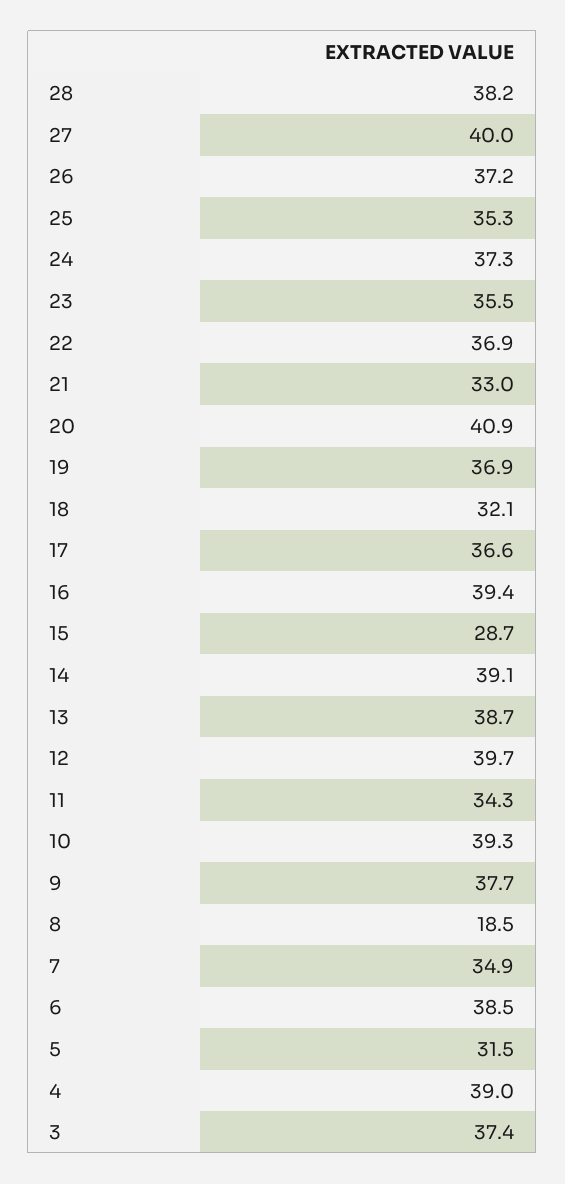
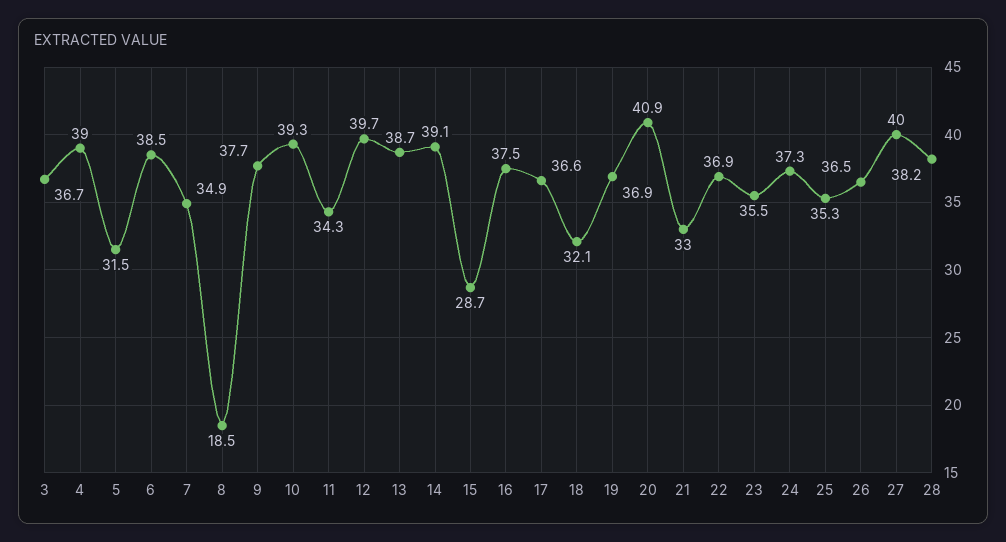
  {
    "28": 38.2,
    "27": 40,
-   "26": 37.2,
+   "26": 36.5,
    "25": 35.3,
    "24": 37.3,
    "23": 35.5,
    "22": 36.9,
    "21": 33,
    "20": 40.9,
    "19": 36.9,
    "18": 32.1,
    "17": 36.6,
-   "16": 39.4,
+   "16": 37.5,
    "15": 28.7,
    "14": 39.1,
    "13": 38.7,
    "12": 39.7,
    "11": 34.3,
    "10": 39.3,
    "9": 37.7,
    "8": 18.5,
    "7": 34.9,
    "6": 38.5,
    "5": 31.5,
    "4": 39,
-   "3": 37.4
+   "3": 36.7
  }

